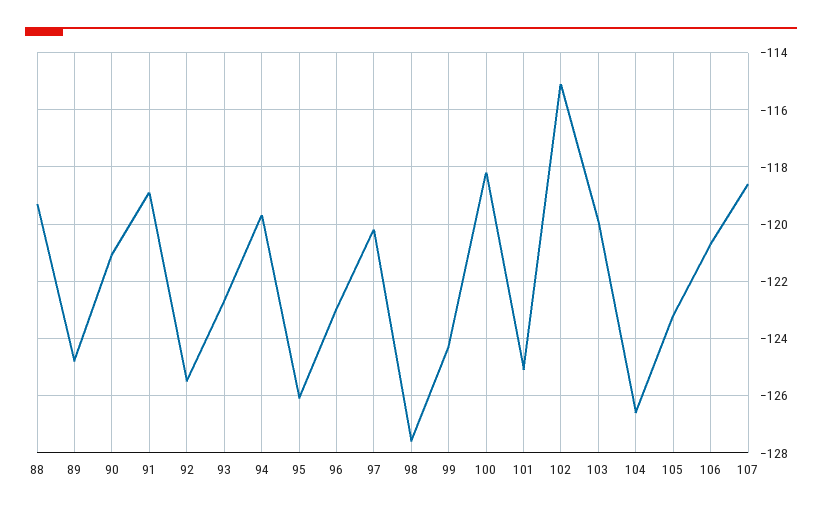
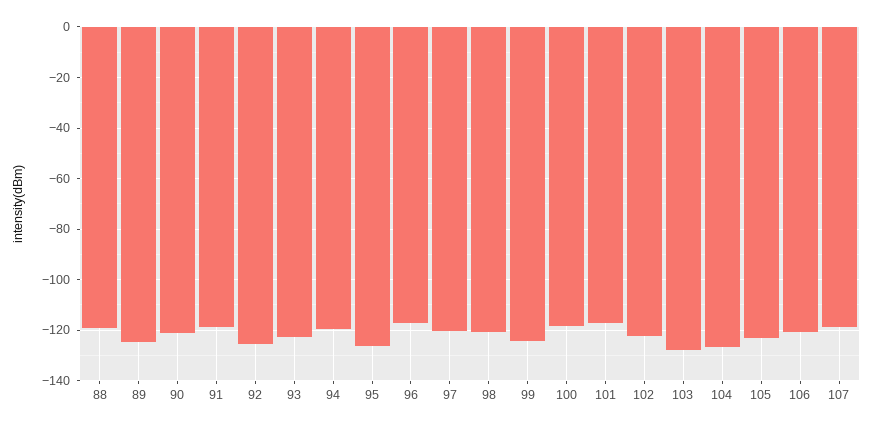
  {
    "88": -119.5,
    "89": -125,
    "90": -121,
    "91": -119,
    "92": -125.5,
    "93": -122.5,
    "94": -119.5,
    "95": -126,
-   "96": -123,
+   "96": -117.5,
    "97": -120,
-   "98": -127.5,
+   "98": -120,
    "99": -124.5,
    "100": -118,
-   "101": -125,
+   "101": -117.5,
-   "102": -115,
+   "102": -122.5,
-   "103": -120,
+   "103": -127.5,
    "104": -126.5,
    "105": -123,
    "106": -120.5,
    "107": -118.5
  }

